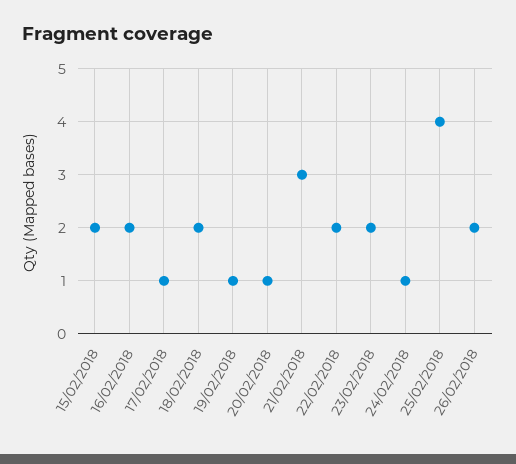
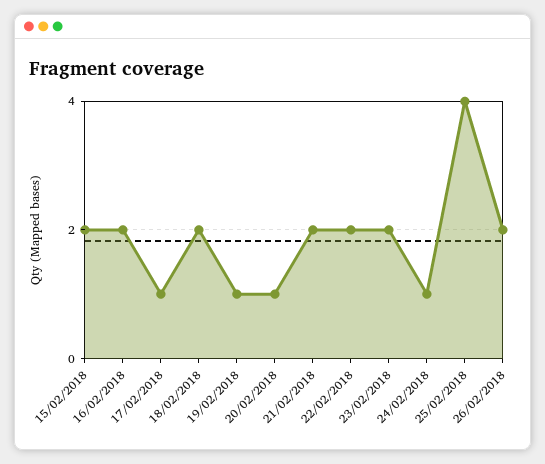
  {
    "15/02/2018": 2,
    "16/02/2018": 2,
    "17/02/2018": 1,
    "18/02/2018": 2,
    "19/02/2018": 1,
    "20/02/2018": 1,
-   "21/02/2018": 3,
+   "21/02/2018": 2,
    "22/02/2018": 2,
    "23/02/2018": 2,
    "24/02/2018": 1,
    "25/02/2018": 4,
    "26/02/2018": 2
  }

